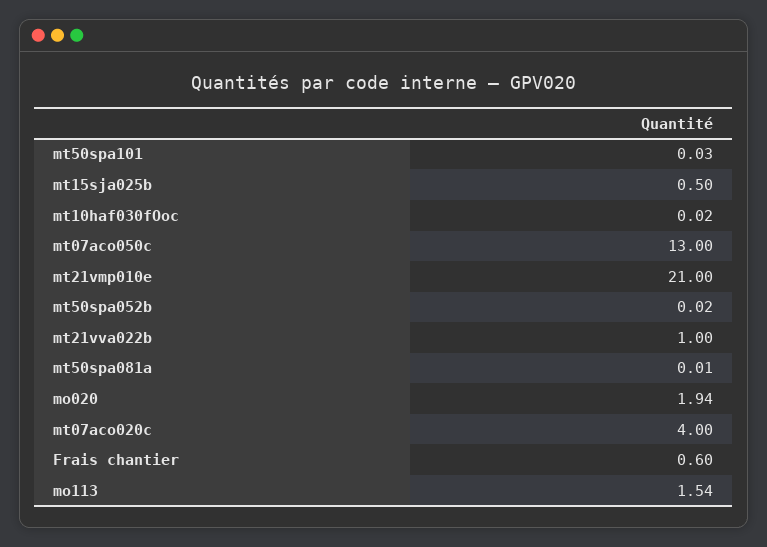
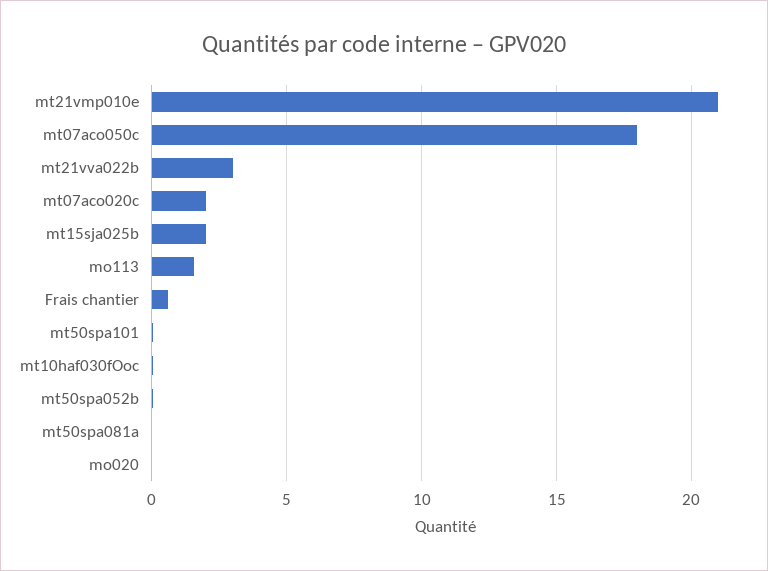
  {
    "mt50spa101": 0.03,
-   "mt15sja025b": 0.5,
+   "mt15sja025b": 2,
    "mt10haf030fOoc": 0.02,
-   "mt07aco050c": 13,
+   "mt07aco050c": 18,
    "mt21vmp010e": 21,
    "mt50spa052b": 0.02,
-   "mt21vva022b": 1,
+   "mt21vva022b": 3,
    "mt50spa081a": 0.01,
-   "mo020": 1.94,
+   "mo020": 0,
-   "mt07aco020c": 4,
+   "mt07aco020c": 2,
    "Frais chantier": 0.6,
    "mo113": 1.54
  }

